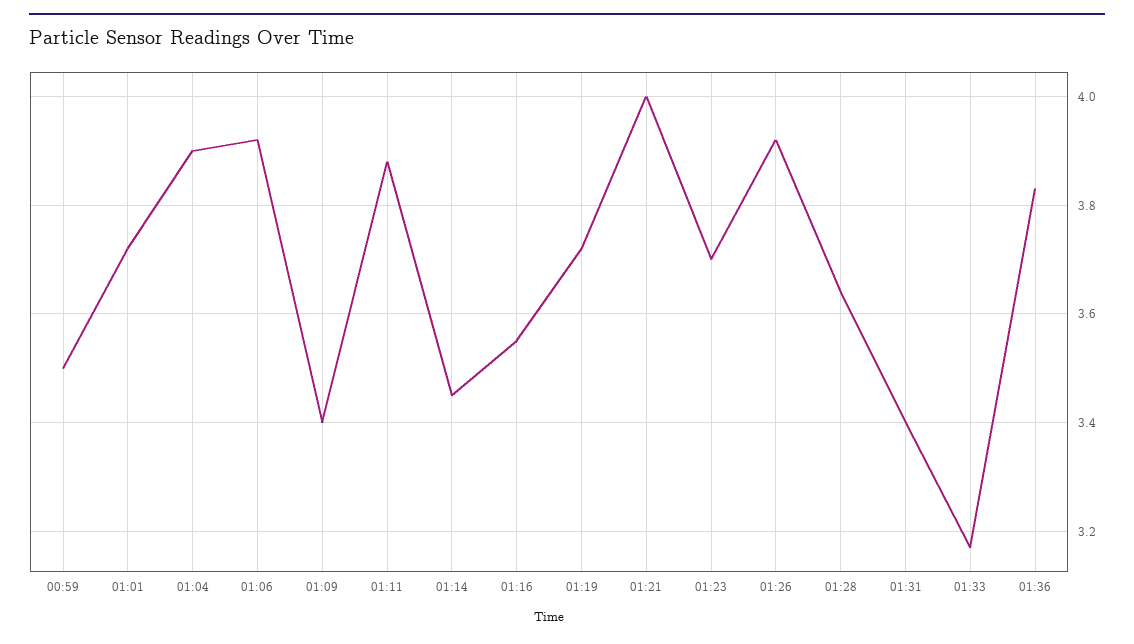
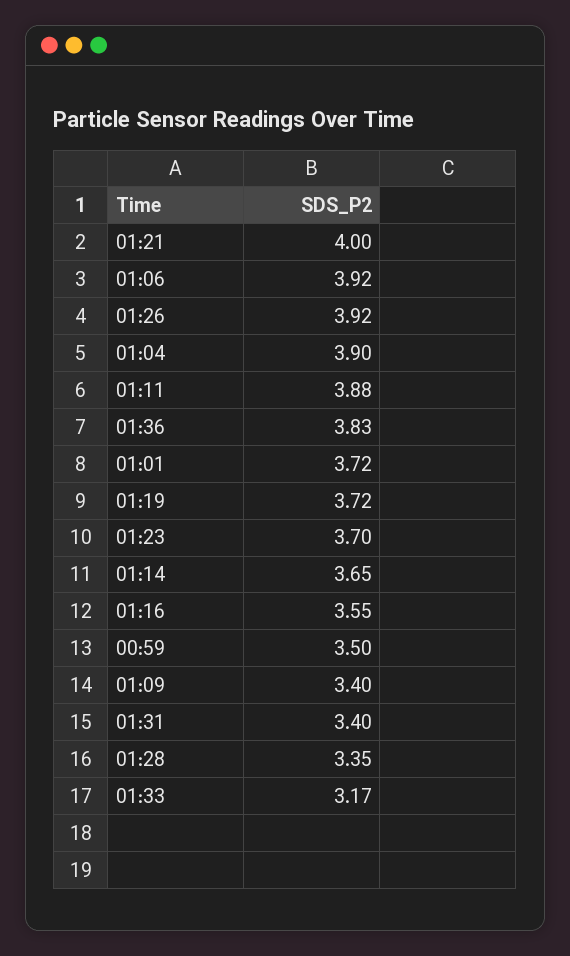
  {
    "00:59": 3.5,
    "01:01": 3.72,
    "01:04": 3.9,
    "01:06": 3.92,
    "01:09": 3.4,
    "01:11": 3.88,
-   "01:14": 3.45,
+   "01:14": 3.65,
    "01:16": 3.55,
    "01:19": 3.72,
    "01:21": 4,
    "01:23": 3.7,
    "01:26": 3.92,
-   "01:28": 3.65,
+   "01:28": 3.35,
    "01:31": 3.4,
    "01:33": 3.17,
    "01:36": 3.83
  }

